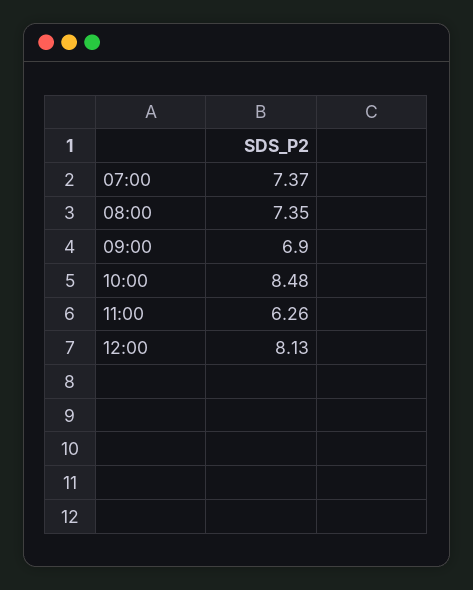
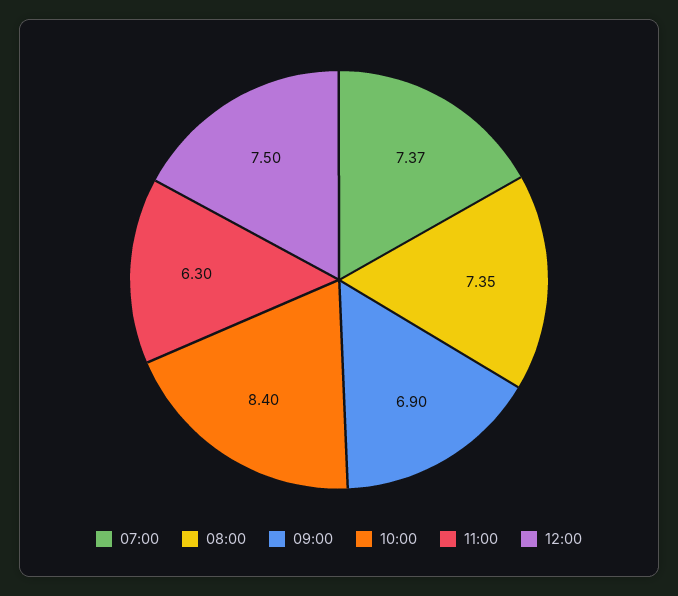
  {
    "07:00": 7.37,
    "08:00": 7.35,
    "09:00": 6.9,
-   "10:00": 8.48,
+   "10:00": 8.4,
-   "11:00": 6.26,
+   "11:00": 6.3,
-   "12:00": 8.13
+   "12:00": 7.5
  }

